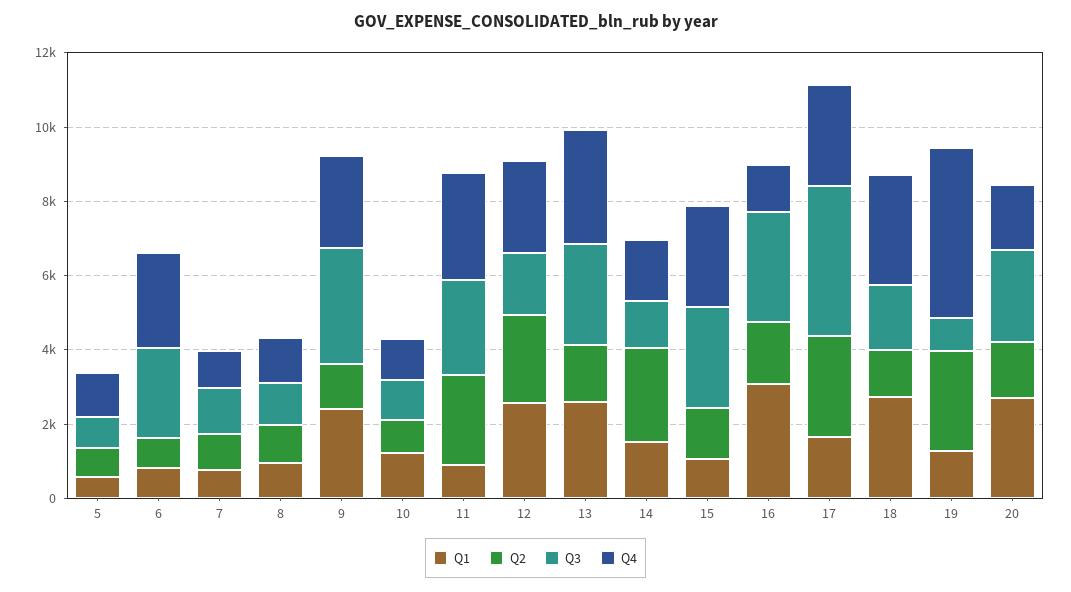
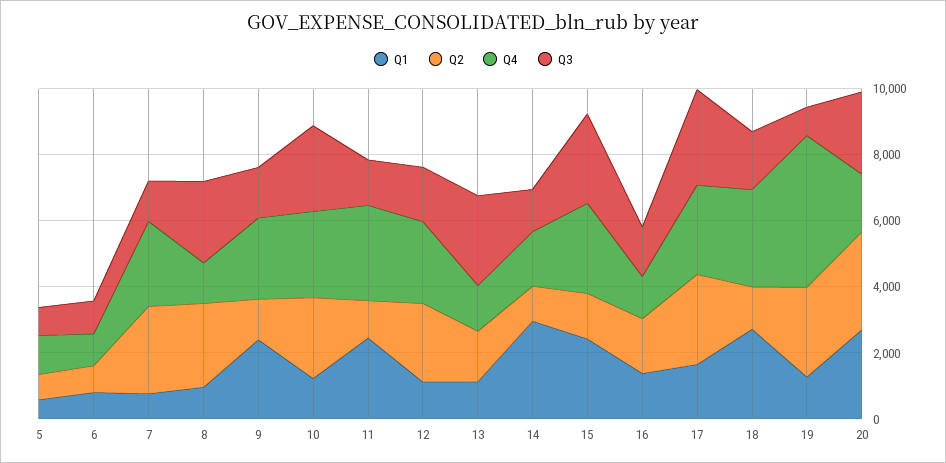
  {
    "Q1": {
      "5": 500,
      "6": 1000,
      "7": 1000,
      "8": 1000,
      "9": 2500,
      "10": 1000,
-     "11": 1000,
+     "11": 2500,
-     "12": 2500,
+     "12": 1000,
-     "13": 2500,
+     "13": 1000,
-     "14": 1500,
+     "14": 3000,
-     "15": 1000,
+     "15": 2500,
-     "16": 3000,
+     "16": 1500,
      "17": 1500,
      "18": 2500,
      "19": 1500,
      "20": 2500
    },
    "Q2": {
      "5": 1000,
      "6": 1000,
-     "7": 1000,
+     "7": 2500,
-     "8": 1000,
+     "8": 2500,
      "9": 1000,
-     "10": 1000,
+     "10": 2500,
-     "11": 2500,
+     "11": 1000,
      "12": 2500,
      "13": 1500,
-     "14": 2500,
+     "14": 1000,
      "15": 1500,
      "16": 1500,
      "17": 2500,
      "18": 1500,
      "19": 2500,
-     "20": 1500
+     "20": 3000
    },
    "Q3": {
      "5": 1000,
-     "6": 2500,
+     "6": 1000,
      "7": 1000,
-     "8": 1000,
+     "8": 2500,
-     "9": 3000,
+     "9": 1500,
-     "10": 1000,
+     "10": 2500,
-     "11": 2500,
+     "11": 1500,
      "12": 1500,
      "13": 2500,
      "14": 1500,
      "15": 2500,
-     "16": 3000,
+     "16": 1500,
-     "17": 4000,
+     "17": 3000,
      "18": 2000,
      "19": 1000,
      "20": 2500
    },
    "Q4": {
      "5": 1000,
-     "6": 2500,
+     "6": 1000,
-     "7": 1000,
+     "7": 2500,
      "8": 1000,
      "9": 2500,
-     "10": 1000,
+     "10": 2500,
      "11": 3000,
      "12": 2500,
-     "13": 3000,
+     "13": 1500,
      "14": 1500,
      "15": 2500,
      "16": 1500,
      "17": 2500,
      "18": 3000,
      "19": 4500,
      "20": 2000
    }
  }

